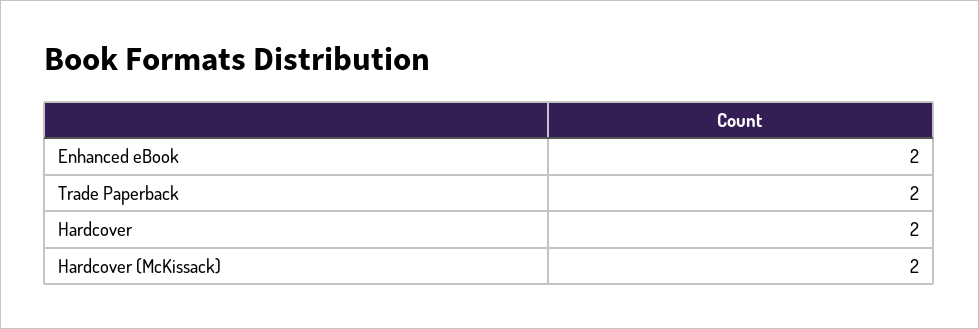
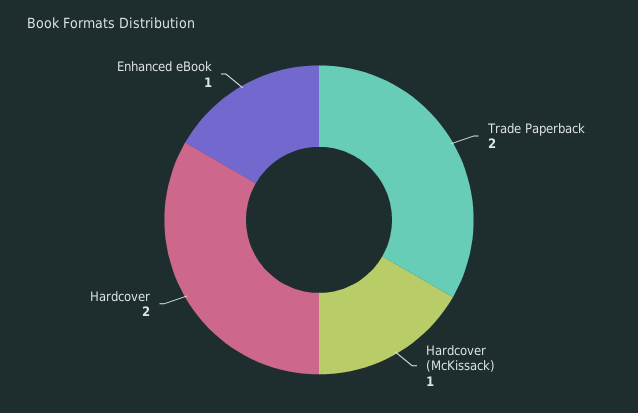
  {
-   "Enhanced eBook": 2,
+   "Enhanced eBook": 1,
    "Trade Paperback": 2,
    "Hardcover": 2,
-   "Hardcover (McKissack)": 2
+   "Hardcover (McKissack)": 1
  }

